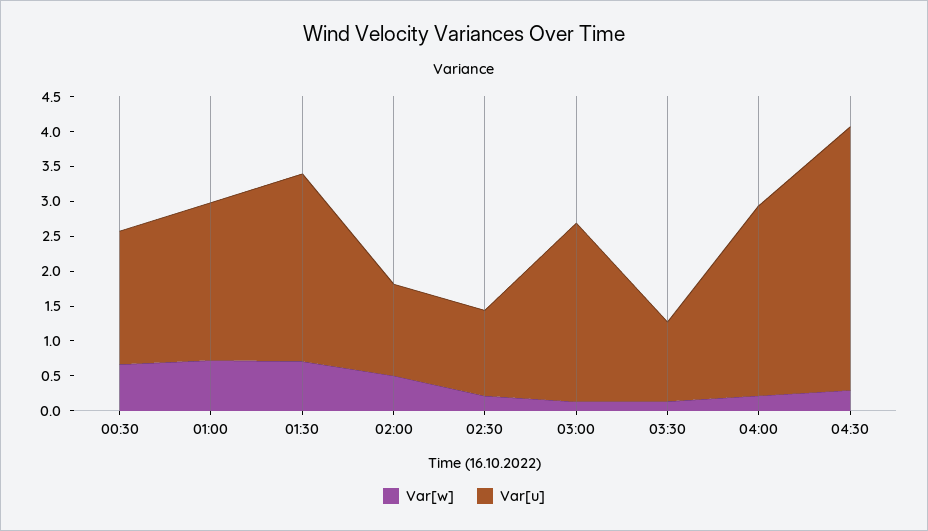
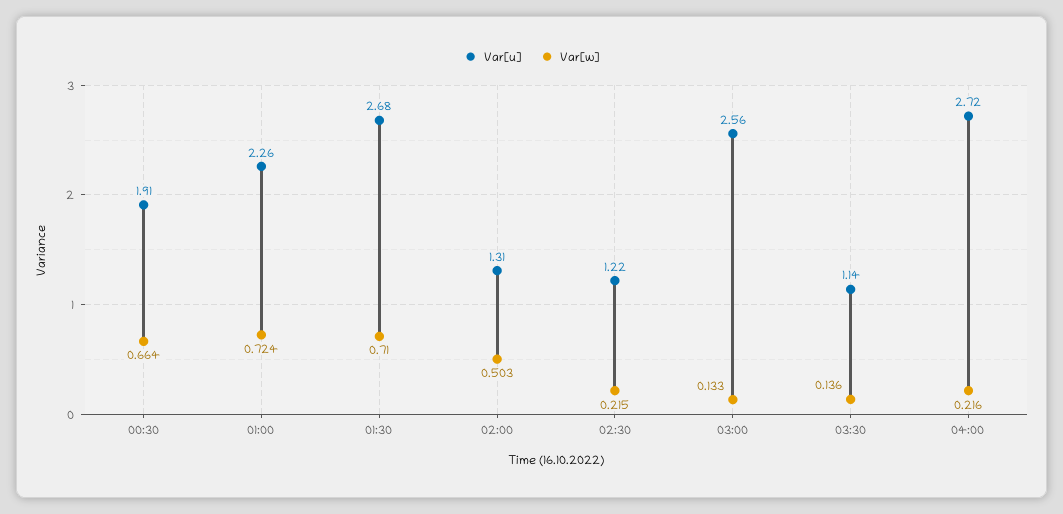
  {
    "Var[w]": {
      "00:30": 0.664,
      "01:00": 0.724,
      "01:30": 0.71,
      "02:00": 0.503,
      "02:30": 0.215,
      "03:00": 0.133,
      "03:30": 0.136,
-     "04:00": 0.216,
+     "04:00": 0.216
-     "04:30": 0.25
    },
    "Var[u]": {
      "00:30": 1.91,
      "01:00": 2.26,
      "01:30": 2.68,
      "02:00": 1.31,
      "02:30": 1.22,
      "03:00": 2.56,
      "03:30": 1.14,
-     "04:00": 2.72,
+     "04:00": 2.72
-     "04:30": 3.75
    }
  }

